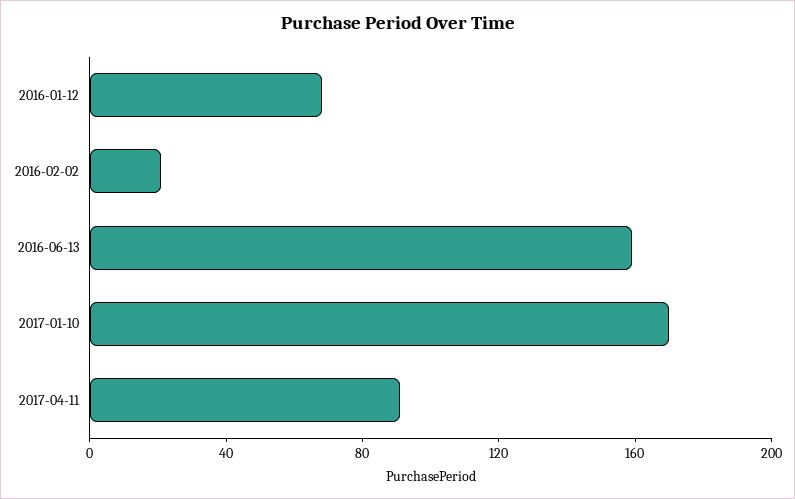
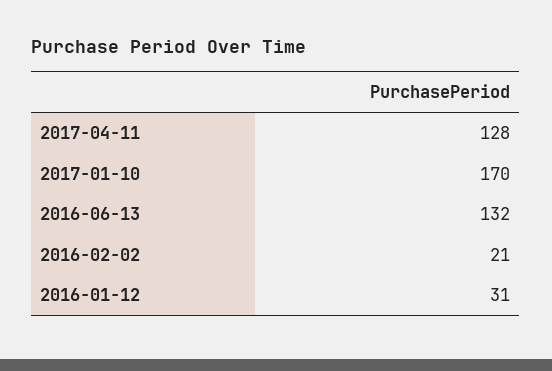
  {
-   "2016-01-12": 70,
+   "2016-01-12": 31,
    "2016-02-02": 21,
-   "2016-06-13": 160,
+   "2016-06-13": 132,
    "2017-01-10": 170,
-   "2017-04-11": 90
+   "2017-04-11": 128
  }

